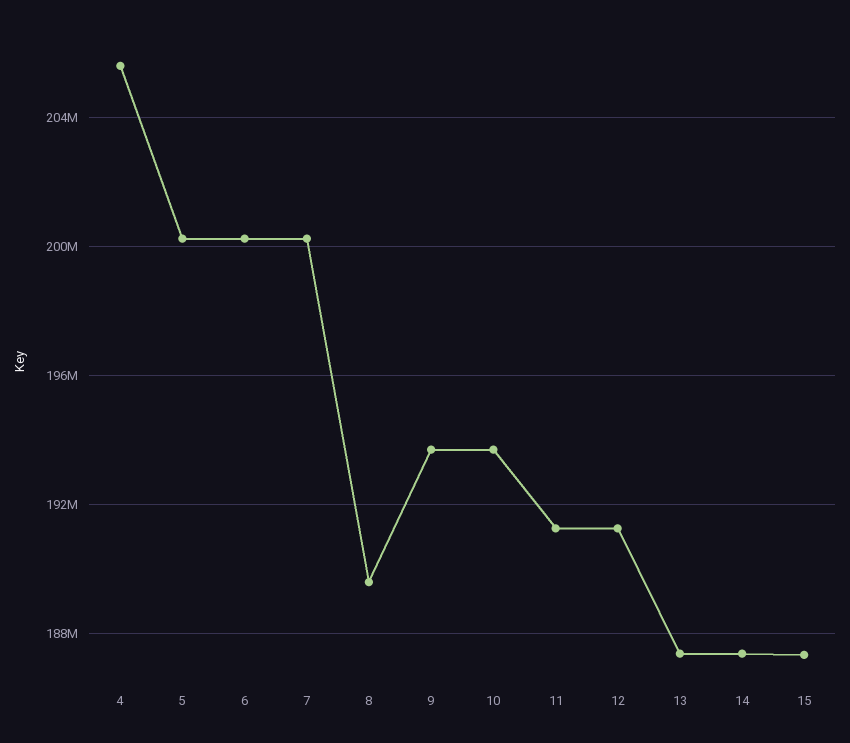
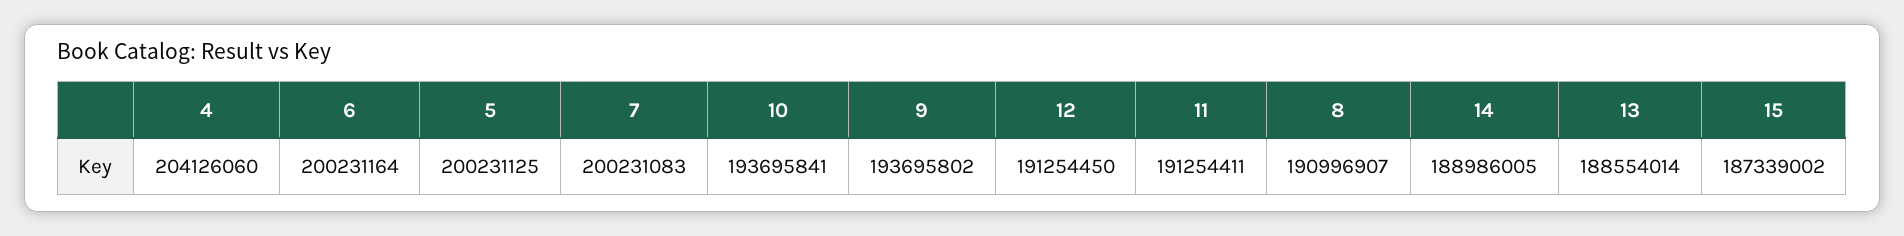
  {
-   "4": 205500000,
+   "4": 204126060,
    "5": 200231125,
    "6": 200231164,
    "7": 200231083,
-   "8": 189500000,
+   "8": 190996907,
    "9": 193695802,
    "10": 193695841,
    "11": 191254411,
    "12": 191254450,
-   "13": 187500000,
+   "13": 188554014,
-   "14": 187500000,
+   "14": 188986005,
    "15": 187339002
  }

